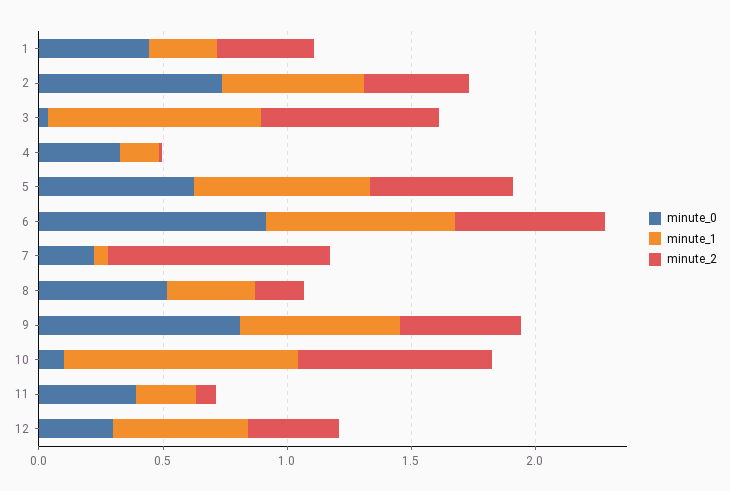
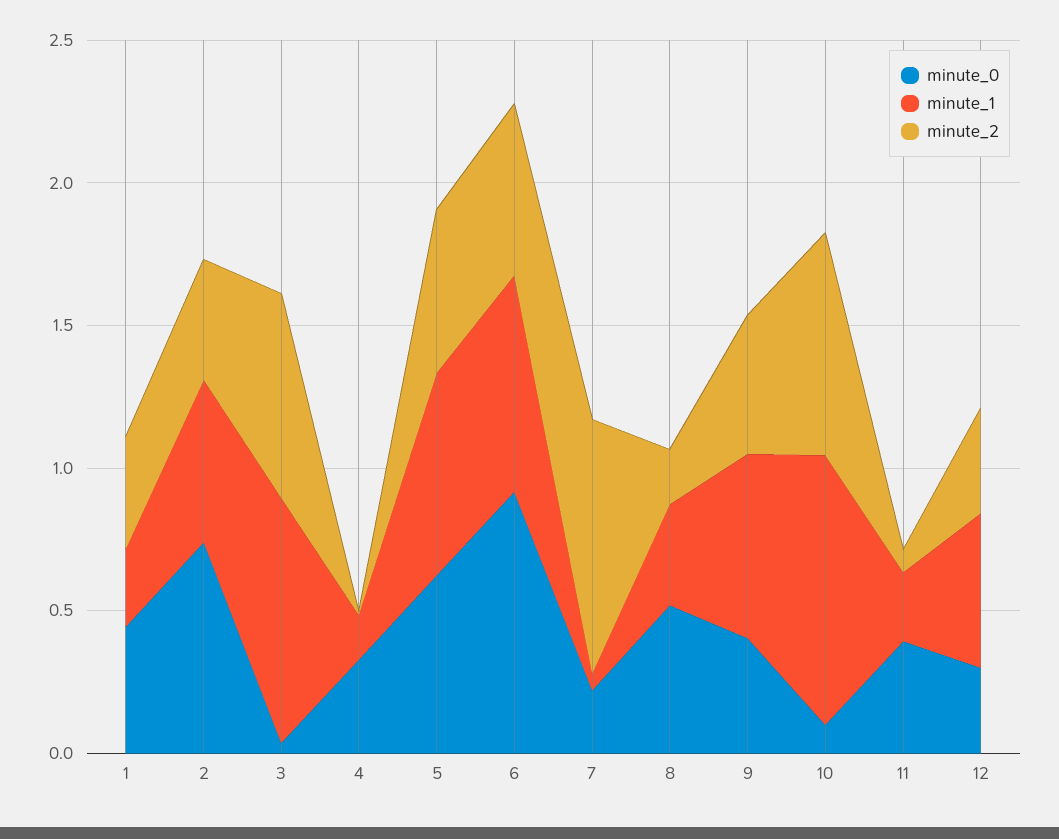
  {
    "minute_0": {
      "1": 0.4,
      "2": 0.7,
      "3": 0,
      "4": 0.3,
      "5": 0.6,
      "6": 0.9,
      "7": 0.2,
      "8": 0.5,
-     "9": 0.8,
+     "9": 0.4,
      "10": 0.1,
      "11": 0.4,
      "12": 0.3
    },
    "minute_1": {
      "1": 0.3,
      "2": 0.6,
      "3": 0.9,
      "4": 0.2,
      "5": 0.7,
      "6": 0.8,
      "7": 0.1,
      "8": 0.4,
      "9": 0.6,
      "10": 0.9,
      "11": 0.2,
      "12": 0.5
    },
    "minute_2": {
      "1": 0.4,
      "2": 0.4,
      "3": 0.7,
      "4": 0,
      "5": 0.6,
      "6": 0.6,
      "7": 0.9,
      "8": 0.2,
      "9": 0.5,
      "10": 0.8,
      "11": 0.1,
      "12": 0.4
    }
  }

